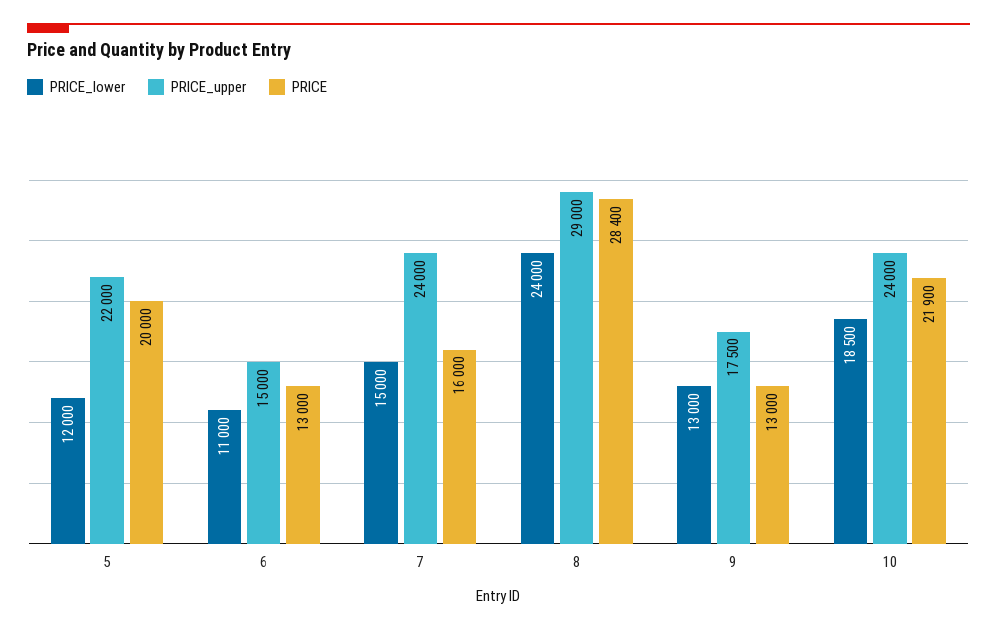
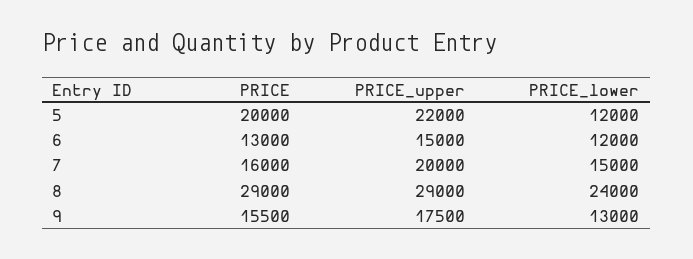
  {
    "PRICE_lower": {
      "5": 12000,
-     "6": 11000,
+     "6": 12000,
      "7": 15000,
      "8": 24000,
-     "9": 13000,
+     "9": 13000
-     "10": 18500
    },
    "PRICE_upper": {
      "5": 22000,
      "6": 15000,
-     "7": 24000,
+     "7": 20000,
      "8": 29000,
-     "9": 17500,
+     "9": 17500
-     "10": 24000
    },
    "PRICE": {
      "5": 20000,
      "6": 13000,
      "7": 16000,
-     "8": 28400,
+     "8": 29000,
-     "9": 13000,
+     "9": 15500
-     "10": 21900
    }
  }

